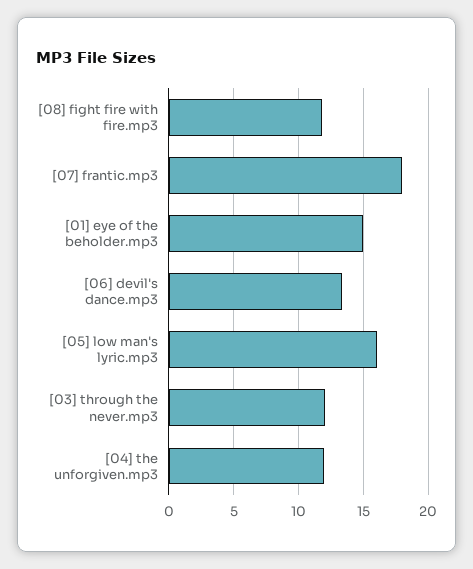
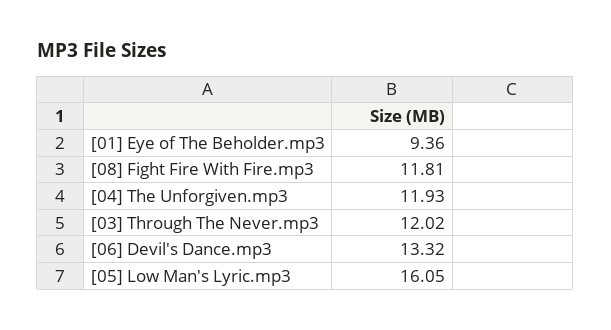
  {
    "[08] fight fire with fire.mp3": 11.81,
-   "[07] frantic.mp3": 18,
-   "[01] eye of the beholder.mp3": 15,
+   "[01] eye of the beholder.mp3": 9.36,
    "[06] devil's dance.mp3": 13.32,
    "[05] low man's lyric.mp3": 16.05,
    "[03] through the never.mp3": 12.02,
    "[04] the unforgiven.mp3": 11.93
  }

